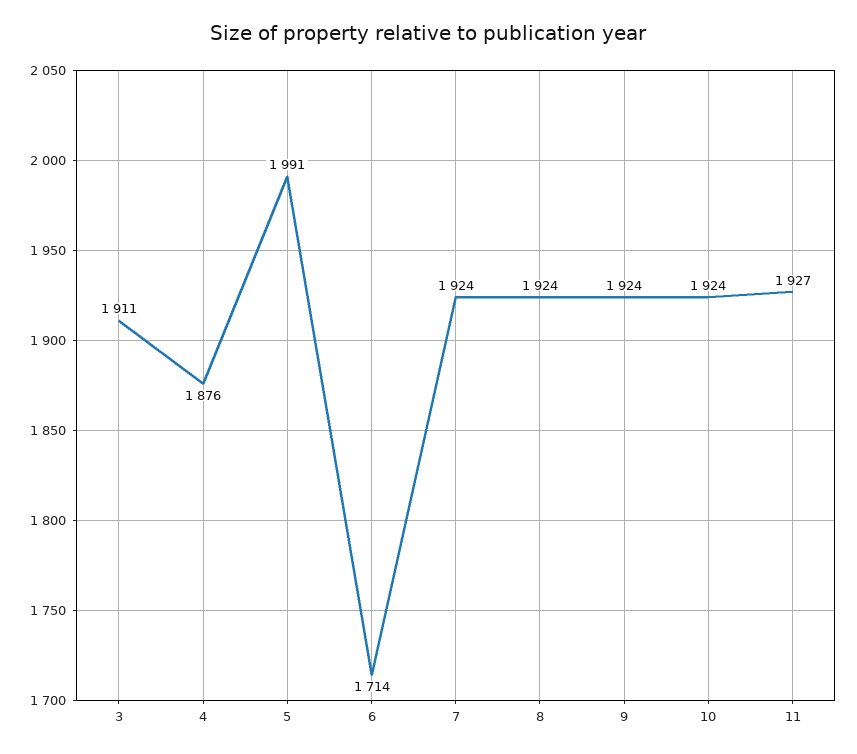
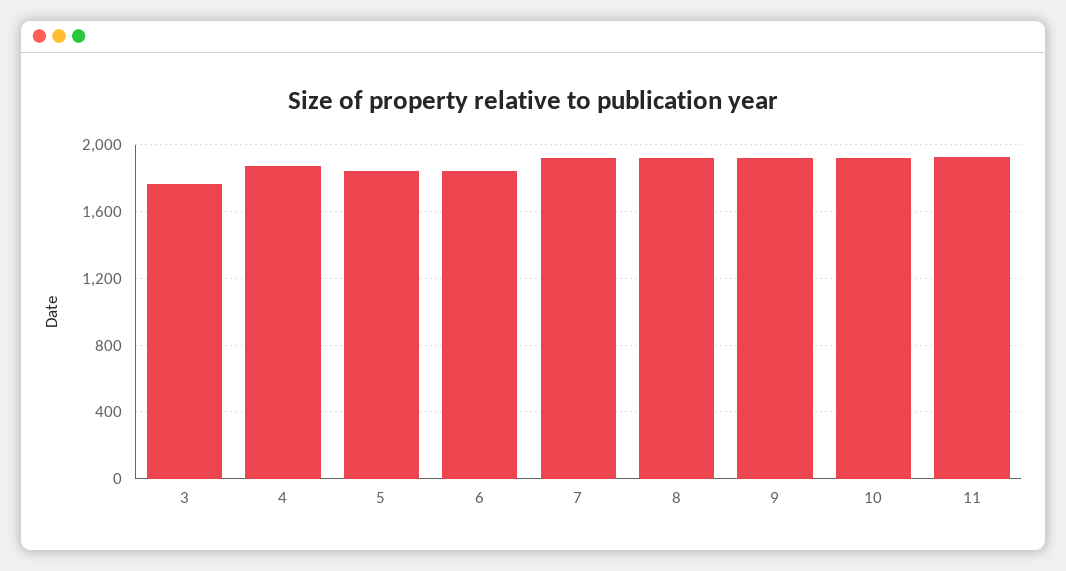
  {
-   "3": 1911,
+   "3": 1750,
    "4": 1876,
-   "5": 1991,
+   "5": 1850,
-   "6": 1714,
+   "6": 1850,
    "7": 1924,
    "8": 1924,
    "9": 1924,
    "10": 1924,
    "11": 1927
  }

